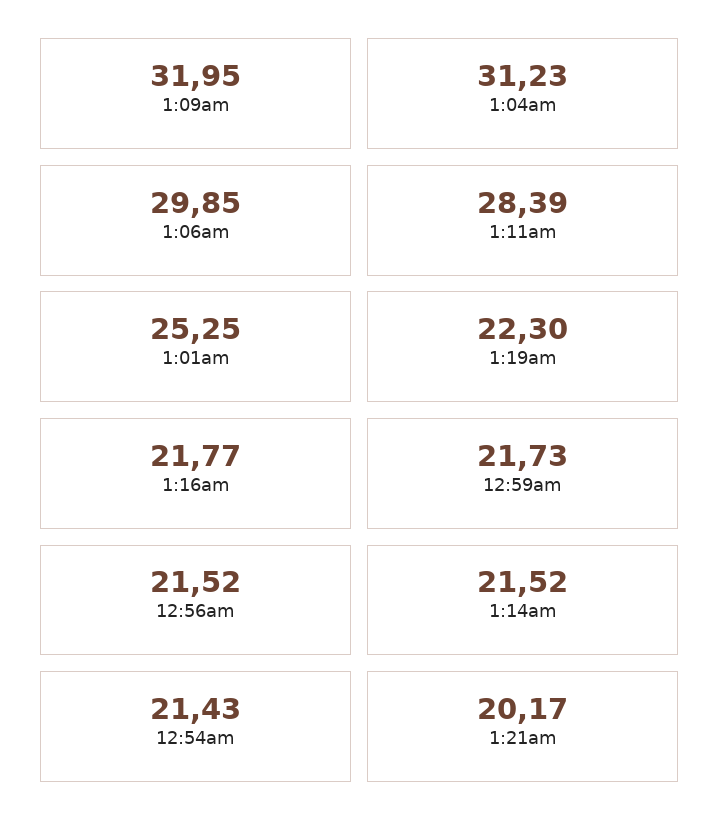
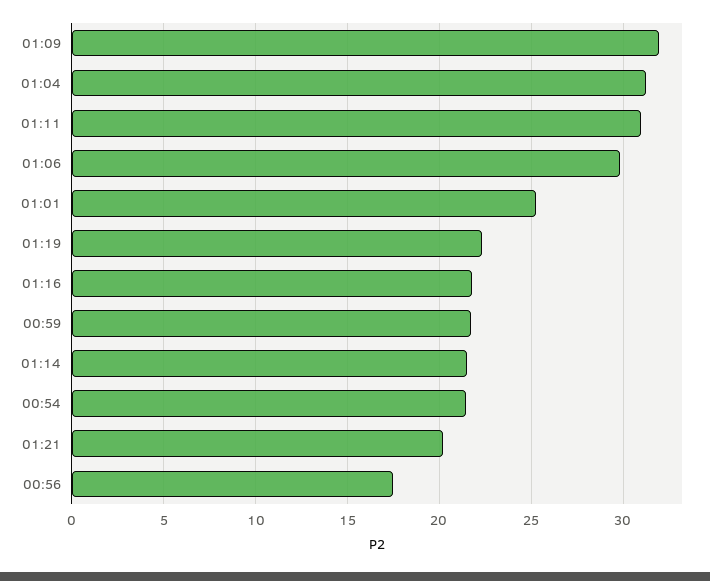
  {
    "1:09am": 31.95,
    "1:04am": 31.23,
    "1:06am": 29.85,
-   "1:11am": 28.39,
+   "1:11am": 31,
    "1:01am": 25.25,
    "1:19am": 22.3,
    "1:16am": 21.77,
    "12:59am": 21.73,
-   "12:56am": 21.52,
+   "12:56am": 17.5,
    "1:14am": 21.52,
    "12:54am": 21.43,
    "1:21am": 20.17
  }

